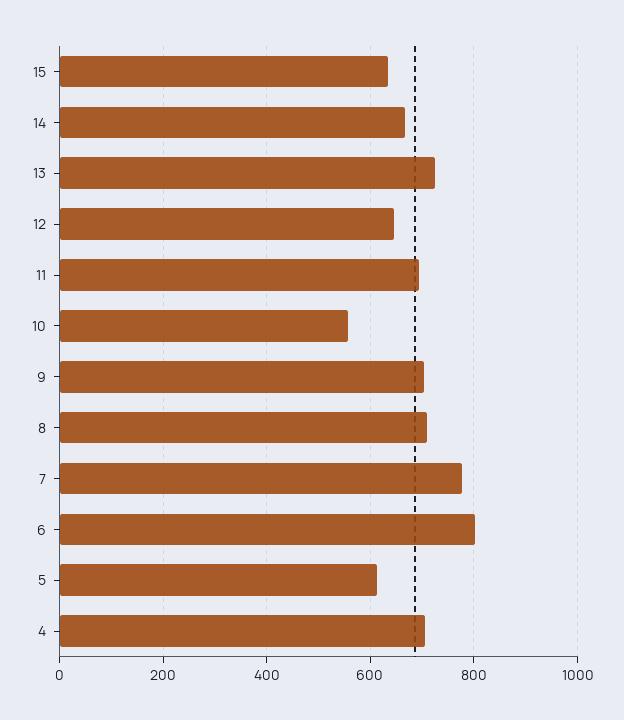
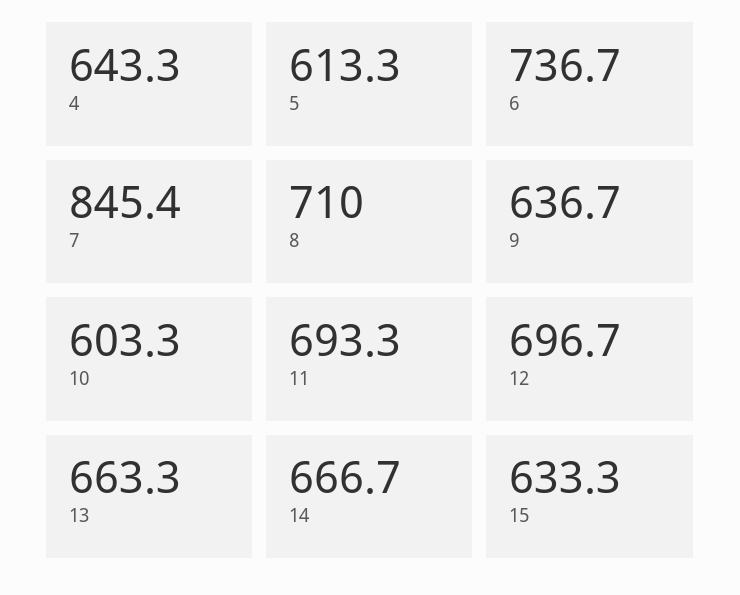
  {
    "15": 633.3,
    "14": 666.7,
-   "13": 720,
+   "13": 663.3,
-   "12": 640,
+   "12": 696.7,
    "11": 693.3,
-   "10": 560,
+   "10": 603.3,
-   "9": 700,
+   "9": 636.7,
    "8": 710,
-   "7": 780,
+   "7": 845.4,
-   "6": 800,
+   "6": 736.7,
    "5": 613.3,
-   "4": 700
+   "4": 643.3
  }

